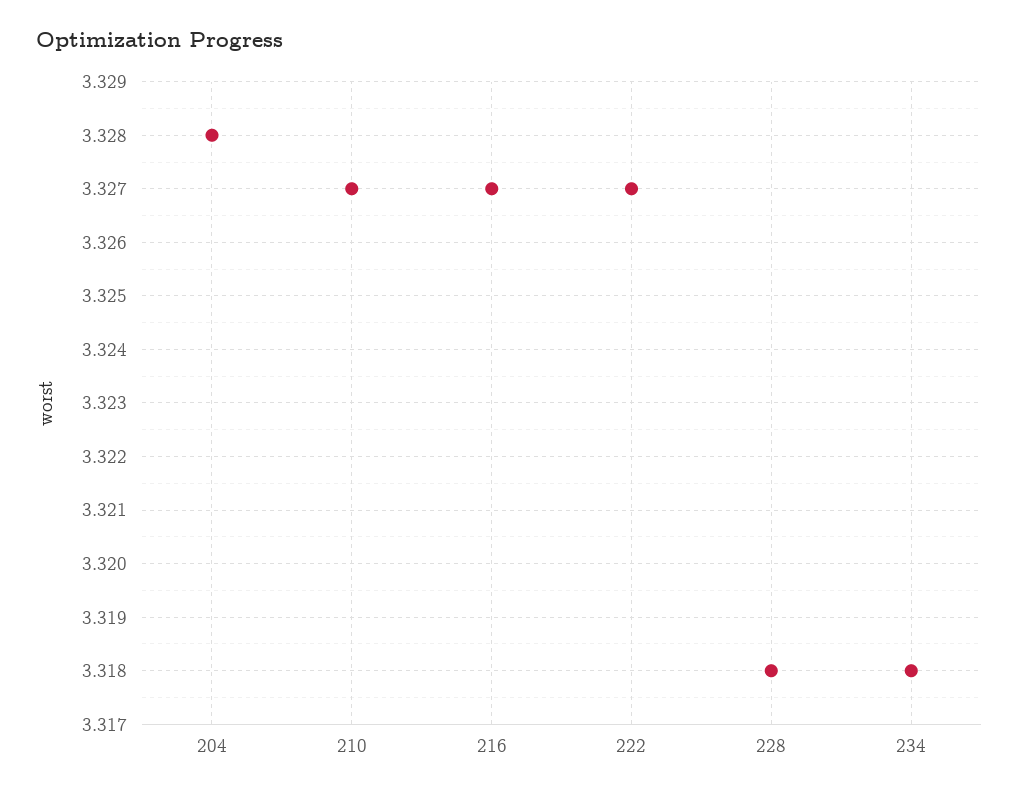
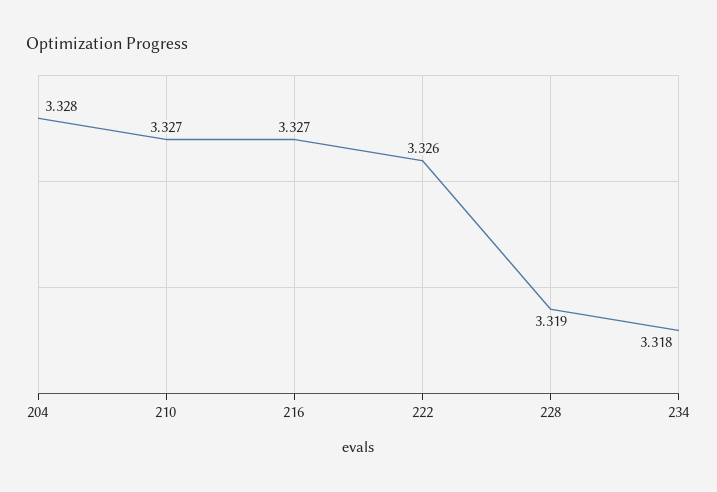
  {
    "204": 3.328,
    "210": 3.327,
    "216": 3.327,
-   "222": 3.327,
+   "222": 3.326,
-   "228": 3.318,
+   "228": 3.319,
    "234": 3.318
  }

